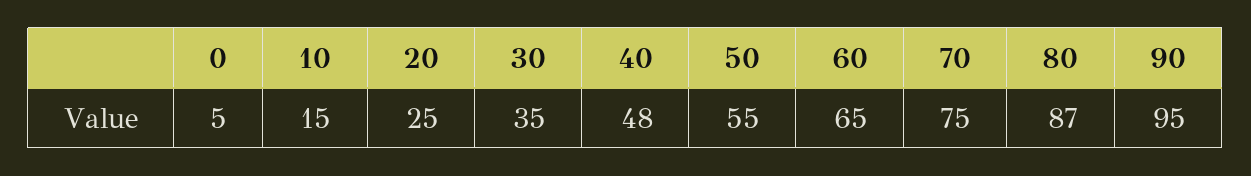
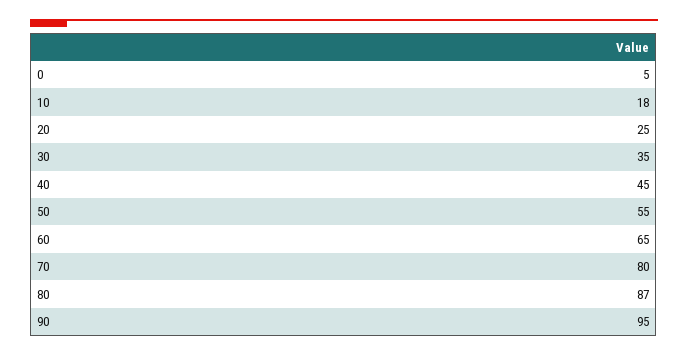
  {
    "0": 5,
-   "10": 15,
+   "10": 18,
    "20": 25,
    "30": 35,
-   "40": 48,
+   "40": 45,
    "50": 55,
    "60": 65,
-   "70": 75,
+   "70": 80,
    "80": 87,
    "90": 95
  }

